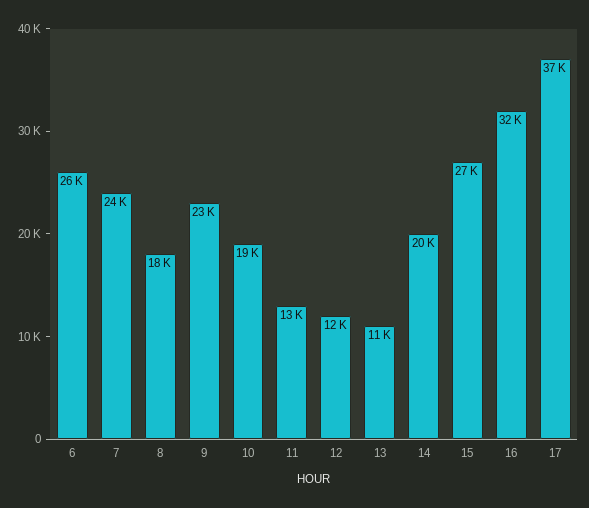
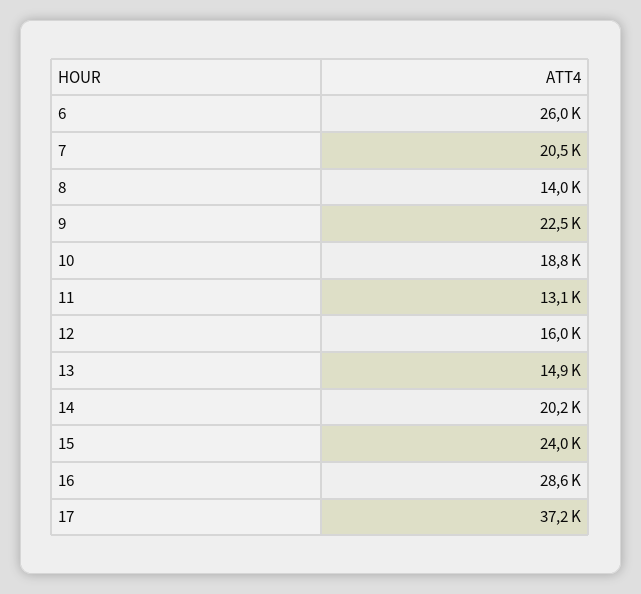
  {
    "6": 26000,
-   "7": 24000,
+   "7": 20500,
-   "8": 18000,
+   "8": 14000,
    "9": 22500,
    "10": 18800,
    "11": 13100,
-   "12": 12000,
+   "12": 16000,
-   "13": 11000,
+   "13": 14900,
    "14": 20200,
-   "15": 27000,
+   "15": 24000,
-   "16": 32000,
+   "16": 28600,
    "17": 37200
  }

